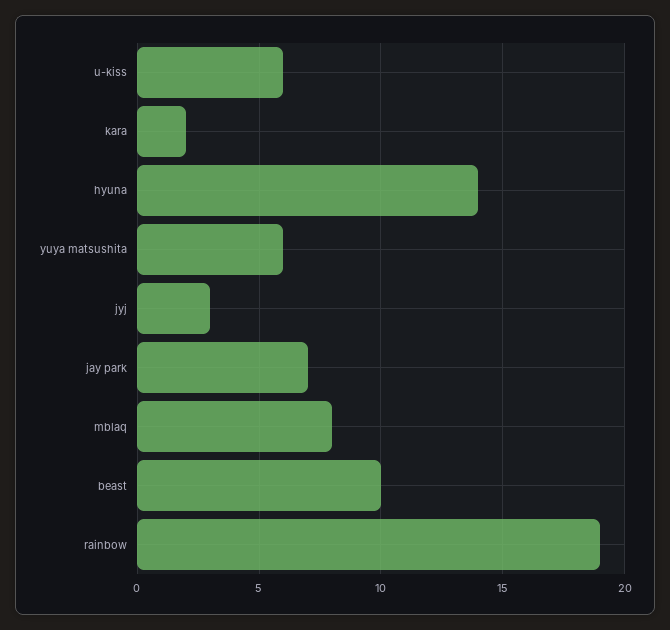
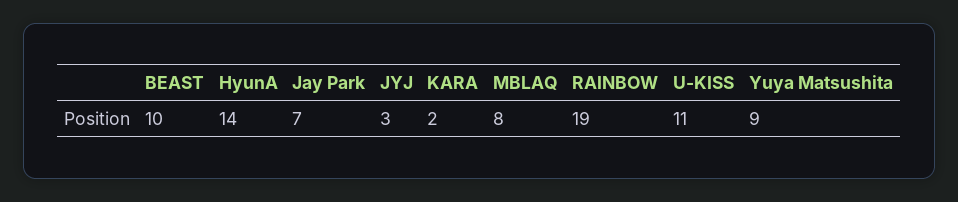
  {
-   "u-kiss": 6,
+   "u-kiss": 11,
    "kara": 2,
    "hyuna": 14,
-   "yuya matsushita": 6,
+   "yuya matsushita": 9,
    "jyj": 3,
    "jay park": 7,
    "mblaq": 8,
    "beast": 10,
    "rainbow": 19
  }

